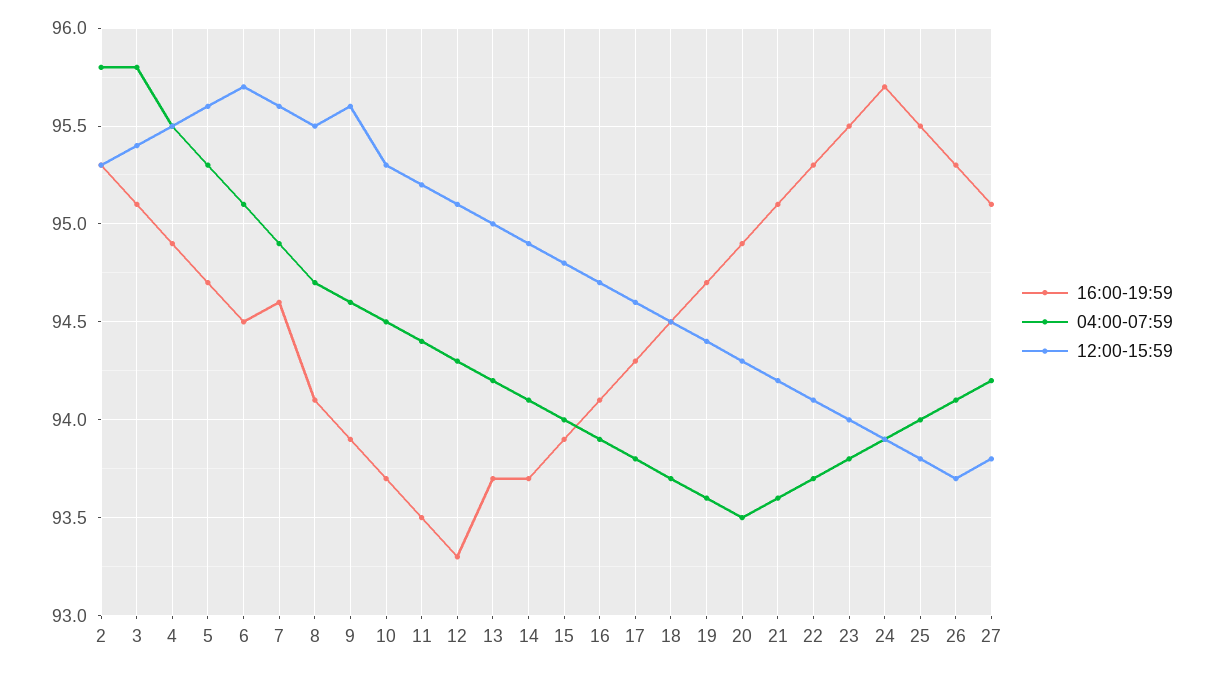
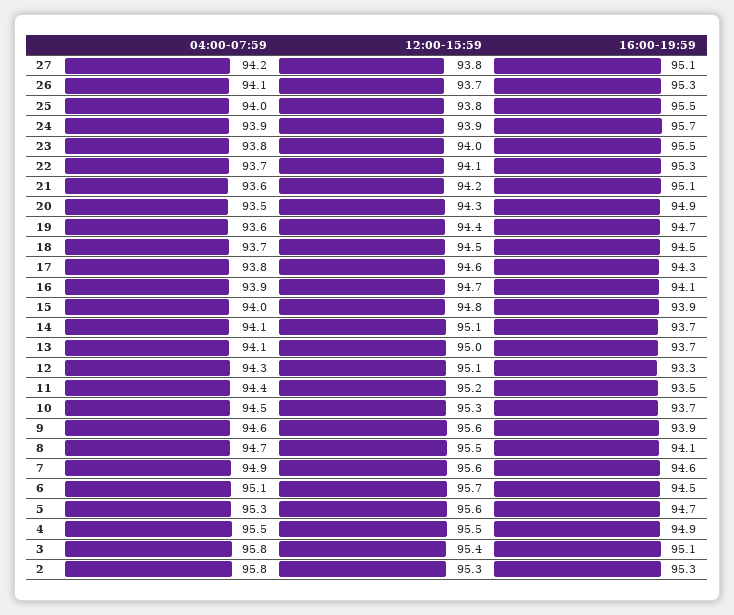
  {
    "16:00-19:59": {
      "2": 95.3,
      "3": 95.1,
      "4": 94.9,
      "5": 94.7,
      "6": 94.5,
      "7": 94.6,
      "8": 94.1,
      "9": 93.9,
      "10": 93.7,
      "11": 93.5,
      "12": 93.3,
      "13": 93.7,
      "14": 93.7,
      "15": 93.9,
      "16": 94.1,
      "17": 94.3,
      "18": 94.5,
      "19": 94.7,
      "20": 94.9,
      "21": 95.1,
      "22": 95.3,
      "23": 95.5,
      "24": 95.7,
      "25": 95.5,
      "26": 95.3,
      "27": 95.1
    },
    "04:00-07:59": {
      "2": 95.8,
      "3": 95.8,
      "4": 95.5,
      "5": 95.3,
      "6": 95.1,
      "7": 94.9,
      "8": 94.7,
      "9": 94.6,
      "10": 94.5,
      "11": 94.4,
      "12": 94.3,
-     "13": 94.2,
+     "13": 94.1,
      "14": 94.1,
      "15": 94,
      "16": 93.9,
      "17": 93.8,
      "18": 93.7,
      "19": 93.6,
      "20": 93.5,
      "21": 93.6,
      "22": 93.7,
      "23": 93.8,
      "24": 93.9,
      "25": 94,
      "26": 94.1,
      "27": 94.2
    },
    "12:00-15:59": {
      "2": 95.3,
      "3": 95.4,
      "4": 95.5,
      "5": 95.6,
      "6": 95.7,
      "7": 95.6,
      "8": 95.5,
      "9": 95.6,
      "10": 95.3,
      "11": 95.2,
      "12": 95.1,
      "13": 95,
-     "14": 94.9,
+     "14": 95.1,
      "15": 94.8,
      "16": 94.7,
      "17": 94.6,
      "18": 94.5,
      "19": 94.4,
      "20": 94.3,
      "21": 94.2,
      "22": 94.1,
      "23": 94,
      "24": 93.9,
      "25": 93.8,
      "26": 93.7,
      "27": 93.8
    }
  }

